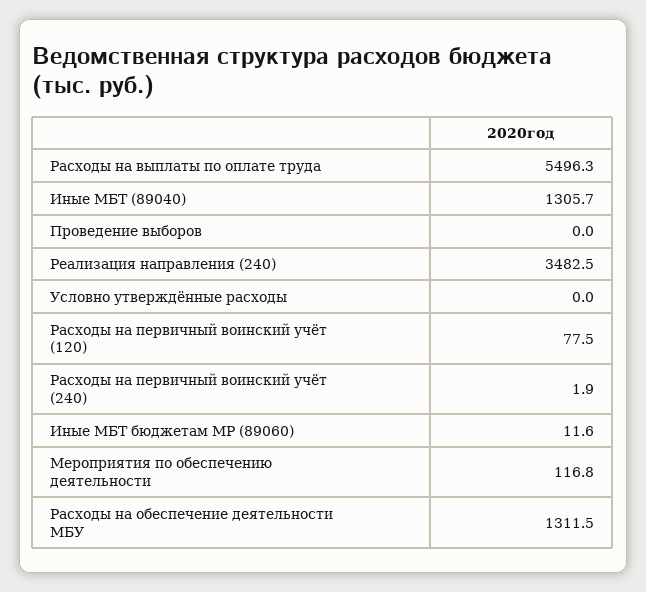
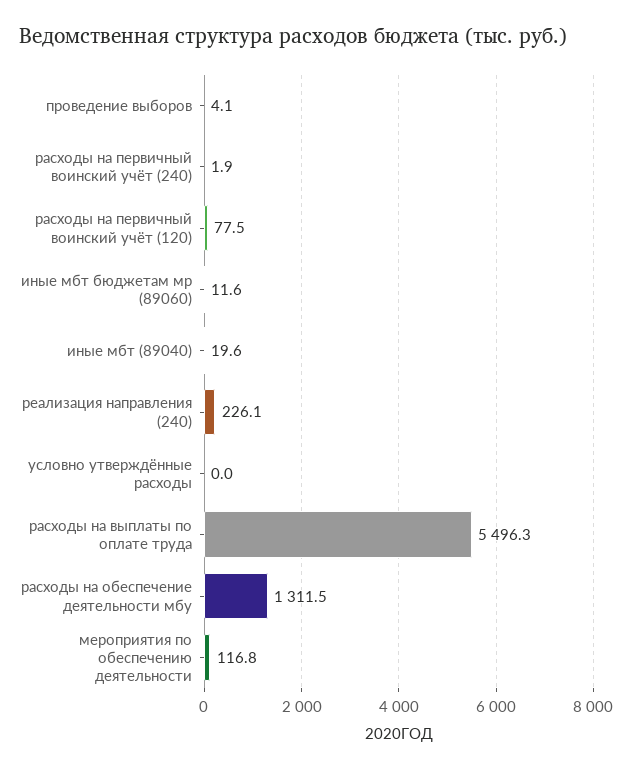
  {
    "Расходы на выплаты по оплате труда": 5496.3,
-   "Иные МБТ (89040)": 1305.7,
+   "Иные МБТ (89040)": 19.6,
-   "Проведение выборов": 0,
+   "Проведение выборов": 4.1,
-   "Реализация направления (240)": 3482.5,
+   "Реализация направления (240)": 226.1,
    "Условно утверждённые расходы": 0,
    "Расходы на первичный воинский учёт (120)": 77.5,
    "Расходы на первичный воинский учёт (240)": 1.9,
    "Иные МБТ бюджетам МР (89060)": 11.6,
    "Мероприятия по обеспечению деятельности": 116.8,
    "Расходы на обеспечение деятельности МБУ": 1311.5
  }

